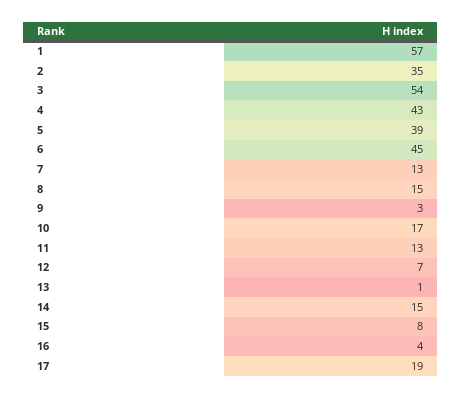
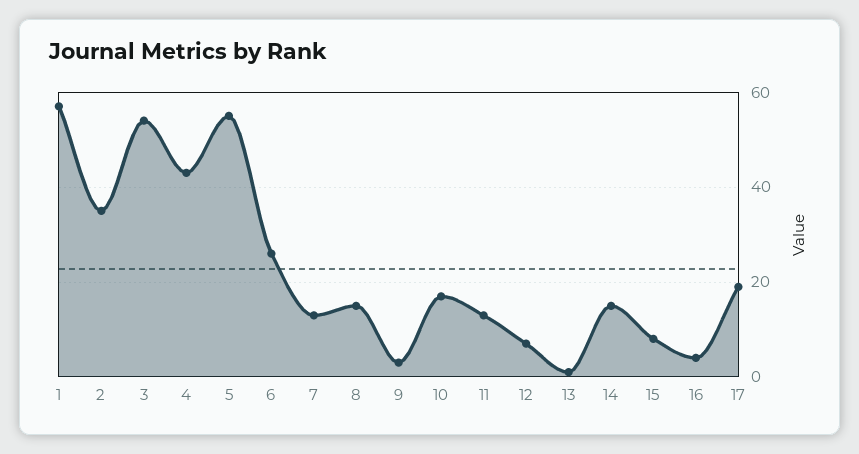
  {
    "1": 57,
    "2": 35,
    "3": 54,
    "4": 43,
-   "5": 39,
+   "5": 55,
-   "6": 45,
+   "6": 25,
    "7": 13,
    "8": 15,
    "9": 3,
    "10": 17,
    "11": 13,
    "12": 7,
    "13": 1,
    "14": 15,
    "15": 8,
    "16": 4,
    "17": 19
  }

